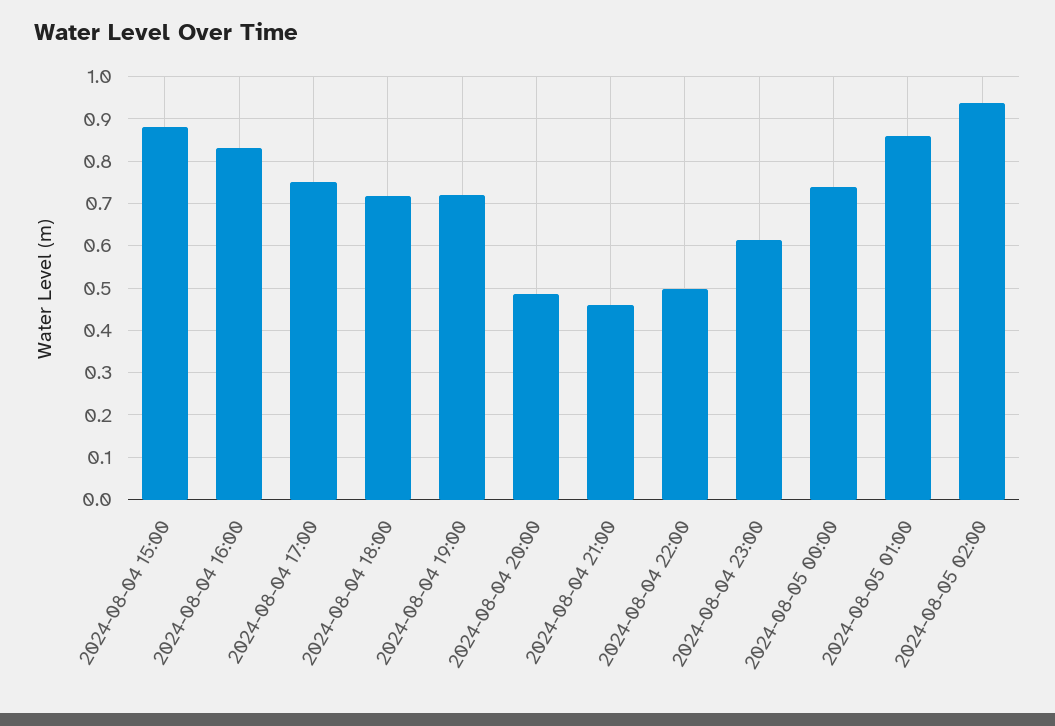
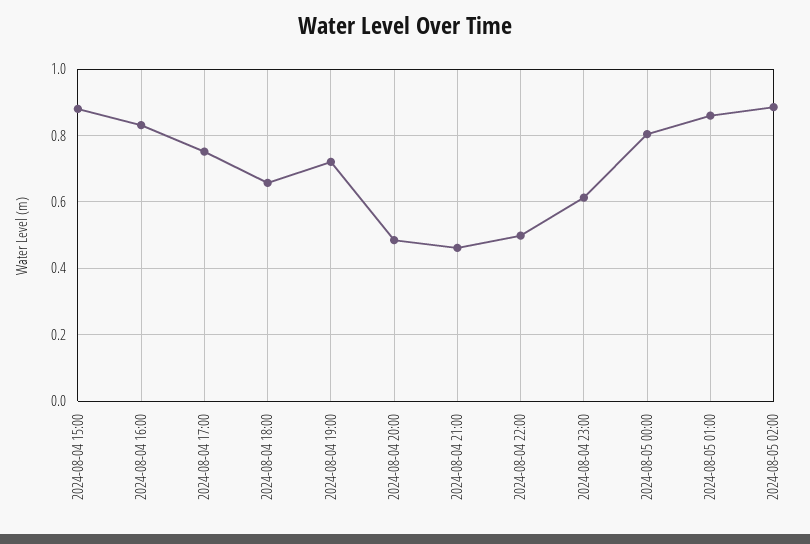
  {
    "2024-08-04 15:00": 0.88,
    "2024-08-04 16:00": 0.84,
    "2024-08-04 17:00": 0.76,
-   "2024-08-04 18:00": 0.72,
+   "2024-08-04 18:00": 0.66,
    "2024-08-04 19:00": 0.72,
    "2024-08-04 20:00": 0.48,
    "2024-08-04 21:00": 0.46,
    "2024-08-04 22:00": 0.5,
    "2024-08-04 23:00": 0.62,
-   "2024-08-05 00:00": 0.74,
+   "2024-08-05 00:00": 0.8,
    "2024-08-05 01:00": 0.86,
-   "2024-08-05 02:00": 0.94
+   "2024-08-05 02:00": 0.88
  }

